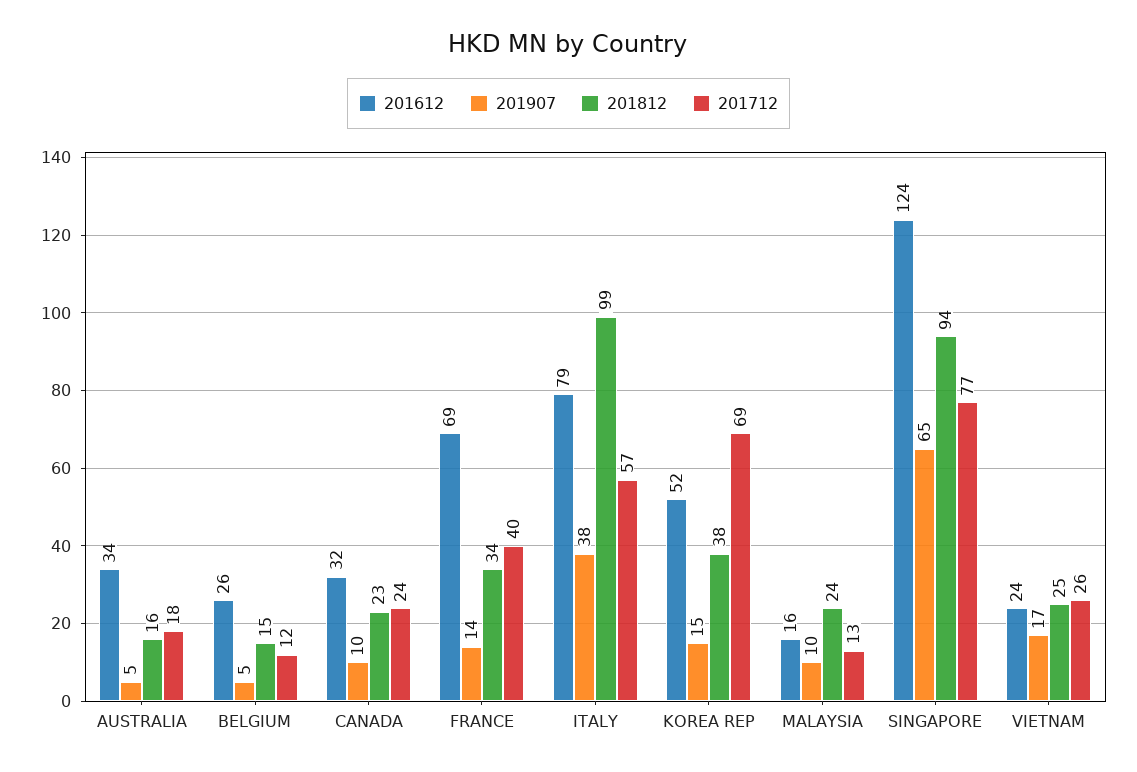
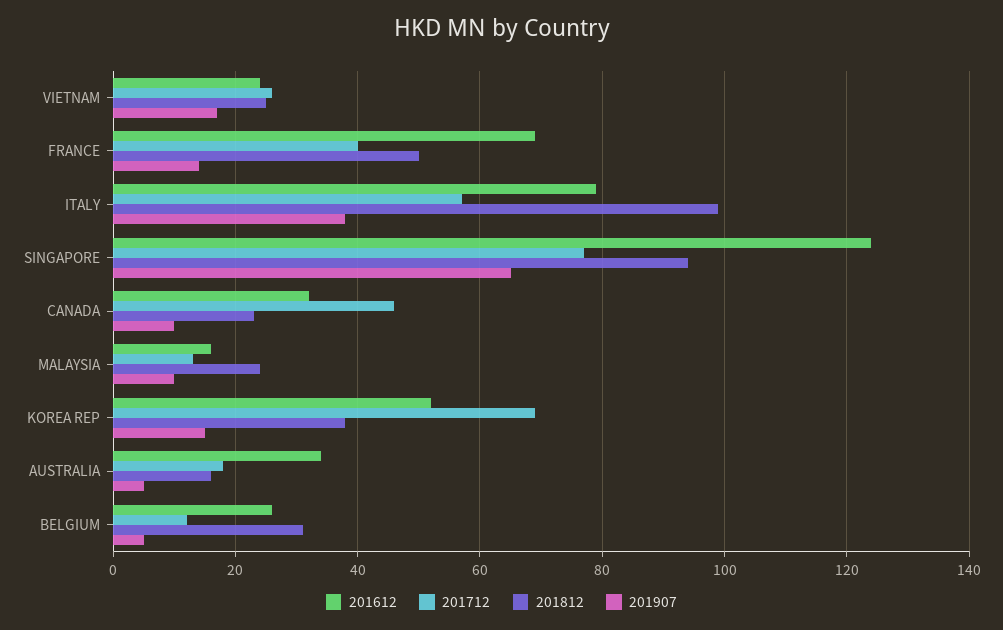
  {
    "201612": {
      "AUSTRALIA": 34,
      "BELGIUM": 26,
      "CANADA": 32,
      "FRANCE": 69,
      "ITALY": 79,
      "KOREA REP": 52,
      "MALAYSIA": 16,
      "SINGAPORE": 124,
      "VIETNAM": 24
    },
    "201907": {
      "AUSTRALIA": 5,
      "BELGIUM": 5,
      "CANADA": 10,
      "FRANCE": 14,
      "ITALY": 38,
      "KOREA REP": 15,
      "MALAYSIA": 10,
      "SINGAPORE": 65,
      "VIETNAM": 17
    },
    "201812": {
      "AUSTRALIA": 16,
-     "BELGIUM": 15,
+     "BELGIUM": 30,
      "CANADA": 23,
-     "FRANCE": 34,
+     "FRANCE": 50,
      "ITALY": 99,
      "KOREA REP": 38,
      "MALAYSIA": 24,
      "SINGAPORE": 94,
      "VIETNAM": 25
    },
    "201712": {
      "AUSTRALIA": 18,
      "BELGIUM": 12,
-     "CANADA": 24,
+     "CANADA": 45,
      "FRANCE": 40,
      "ITALY": 57,
      "KOREA REP": 69,
      "MALAYSIA": 13,
      "SINGAPORE": 77,
      "VIETNAM": 26
    }
  }

